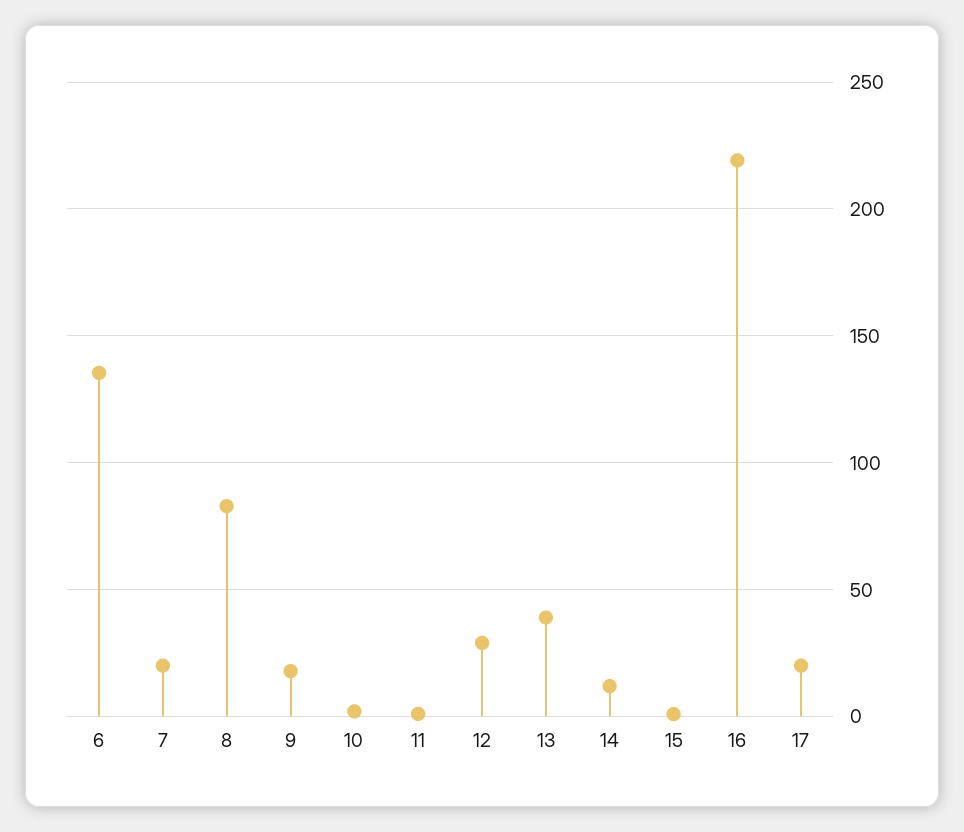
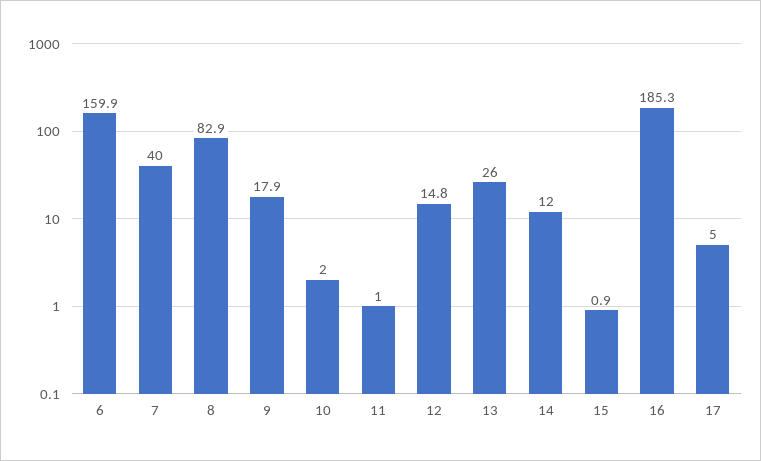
  {
-   "6": 135,
+   "6": 159.9,
-   "7": 20,
+   "7": 40,
    "8": 82.9,
    "9": 17.9,
    "10": 2,
    "11": 1,
-   "12": 30,
+   "12": 14.8,
-   "13": 40,
+   "13": 26,
    "14": 12,
    "15": 0.9,
-   "16": 220,
+   "16": 185.3,
-   "17": 20
+   "17": 5
  }

